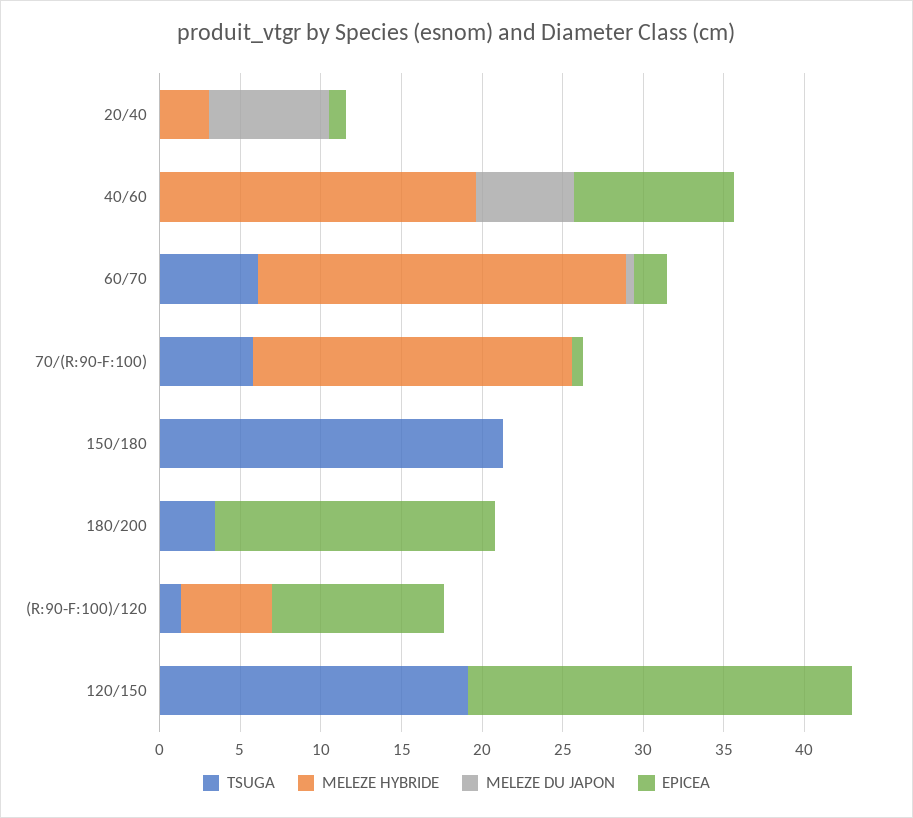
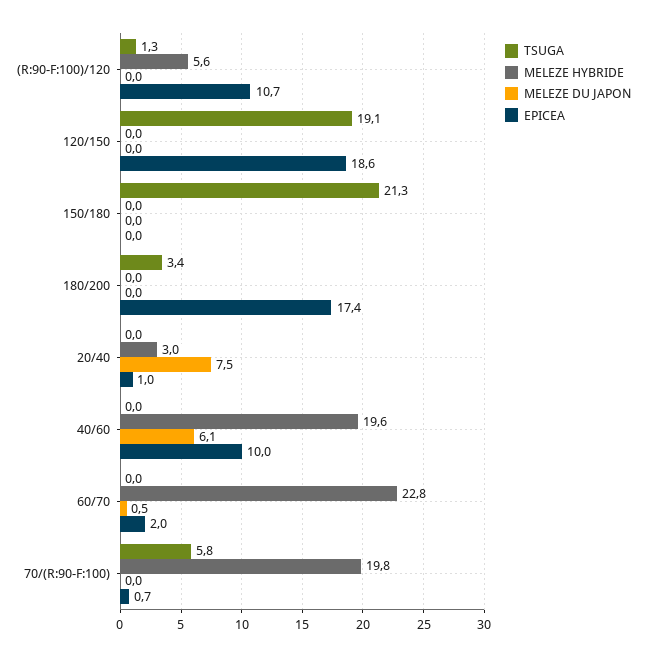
  {
    "TSUGA": {
      "20/40": 0,
      "40/60": 0,
-     "60/70": 6,
+     "60/70": 0,
      "70/(R:90-F:100)": 5.8,
      "150/180": 21.3,
      "180/200": 3.4,
      "(R:90-F:100)/120": 1.3,
      "120/150": 19.1
    },
    "MELEZE HYBRIDE": {
      "20/40": 3,
      "40/60": 19.6,
      "60/70": 22.8,
      "70/(R:90-F:100)": 19.8,
      "150/180": 0,
      "180/200": 0,
      "(R:90-F:100)/120": 5.6,
      "120/150": 0
    },
    "MELEZE DU JAPON": {
      "20/40": 7.5,
      "40/60": 6.1,
      "60/70": 0.5,
      "70/(R:90-F:100)": 0,
      "150/180": 0,
      "180/200": 0,
      "(R:90-F:100)/120": 0,
      "120/150": 0
    },
    "EPICEA": {
      "20/40": 1,
      "40/60": 10,
      "60/70": 2,
      "70/(R:90-F:100)": 0.7,
      "150/180": 0,
      "180/200": 17.4,
      "(R:90-F:100)/120": 10.7,
-     "120/150": 24
+     "120/150": 18.6
    }
  }

